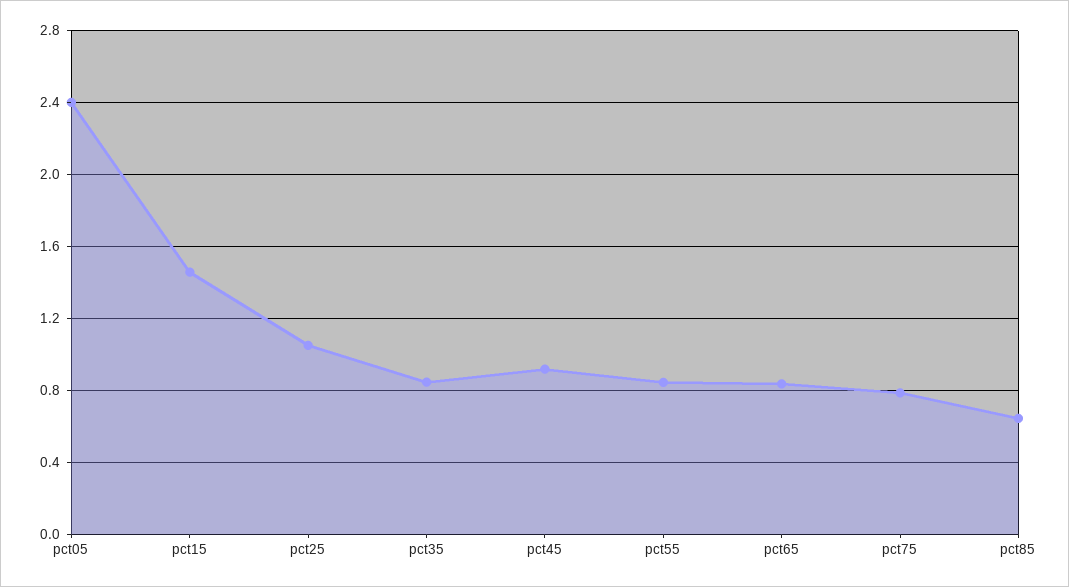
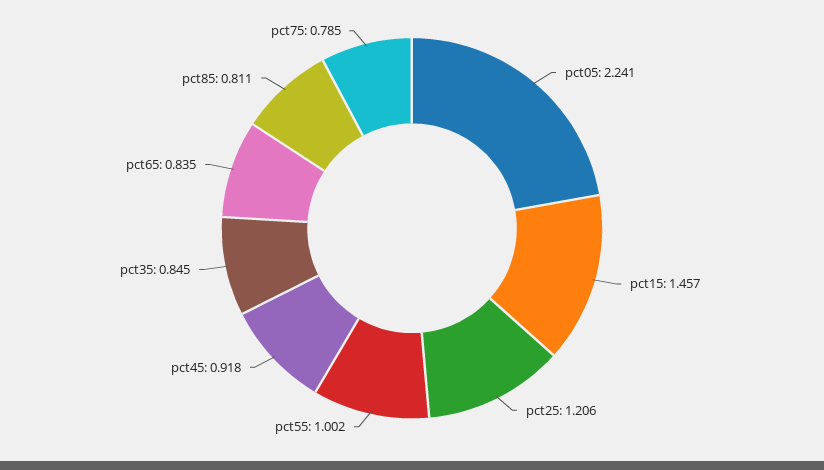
  {
-   "pct05": 2.4,
+   "pct05": 2.241,
    "pct15": 1.457,
-   "pct25": 1.05,
+   "pct25": 1.206,
    "pct35": 0.845,
    "pct45": 0.918,
-   "pct55": 0.85,
+   "pct55": 1.002,
    "pct65": 0.835,
    "pct75": 0.785,
-   "pct85": 0.65
+   "pct85": 0.811
  }

